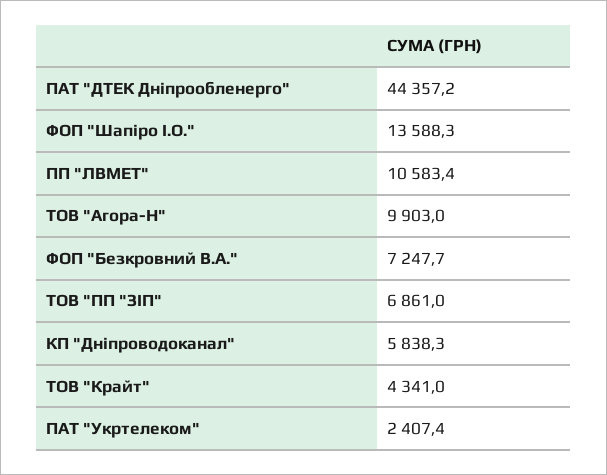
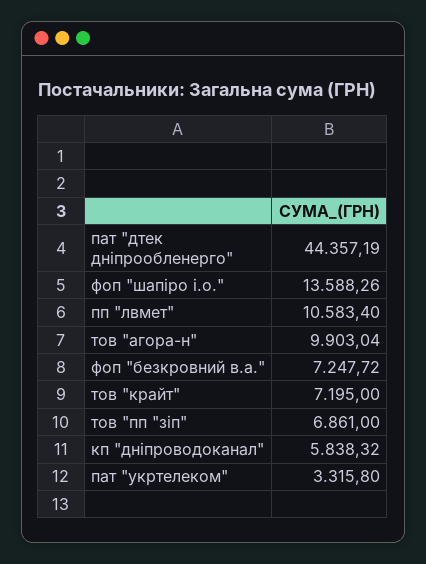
  {
    "ПАТ \"ДТЕК Дніпрообленерго\"": 44357.19,
    "ФОП \"Шапіро І.О.\"": 13588.26,
    "ПП \"ЛВМЕТ\"": 10583.4,
    "ТОВ \"Агора-Н\"": 9903.04,
    "ФОП \"Безкровний В.А.\"": 7247.72,
    "ТОВ \"ПП \"ЗІП\"": 6861,
    "КП \"Дніпроводоканал\"": 5838.32,
-   "ТОВ \"Крайт\"": 4341,
+   "ТОВ \"Крайт\"": 7195,
-   "ПАТ \"Укртелеком\"": 2407.4
+   "ПАТ \"Укртелеком\"": 3315.8
  }

